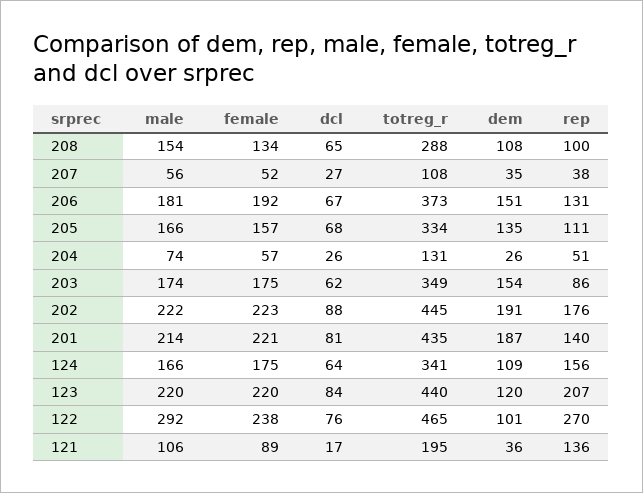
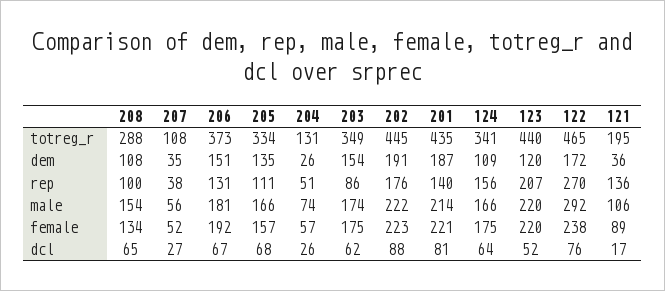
  {
    "male": {
      "208": 154,
      "207": 56,
      "206": 181,
      "205": 166,
      "204": 74,
      "203": 174,
      "202": 222,
      "201": 214,
      "124": 166,
      "123": 220,
      "122": 292,
      "121": 106
    },
    "female": {
      "208": 134,
      "207": 52,
      "206": 192,
      "205": 157,
      "204": 57,
      "203": 175,
      "202": 223,
      "201": 221,
      "124": 175,
      "123": 220,
      "122": 238,
      "121": 89
    },
    "dcl": {
      "208": 65,
      "207": 27,
      "206": 67,
      "205": 68,
      "204": 26,
      "203": 62,
      "202": 88,
      "201": 81,
      "124": 64,
-     "123": 84,
+     "123": 52,
      "122": 76,
      "121": 17
    },
    "totreg_r": {
      "208": 288,
      "207": 108,
      "206": 373,
      "205": 334,
      "204": 131,
      "203": 349,
      "202": 445,
      "201": 435,
      "124": 341,
      "123": 440,
      "122": 465,
      "121": 195
    },
    "dem": {
      "208": 108,
      "207": 35,
      "206": 151,
      "205": 135,
      "204": 26,
      "203": 154,
      "202": 191,
      "201": 187,
      "124": 109,
      "123": 120,
-     "122": 101,
+     "122": 172,
      "121": 36
    },
    "rep": {
      "208": 100,
      "207": 38,
      "206": 131,
      "205": 111,
      "204": 51,
      "203": 86,
      "202": 176,
      "201": 140,
      "124": 156,
      "123": 207,
      "122": 270,
      "121": 136
    }
  }

